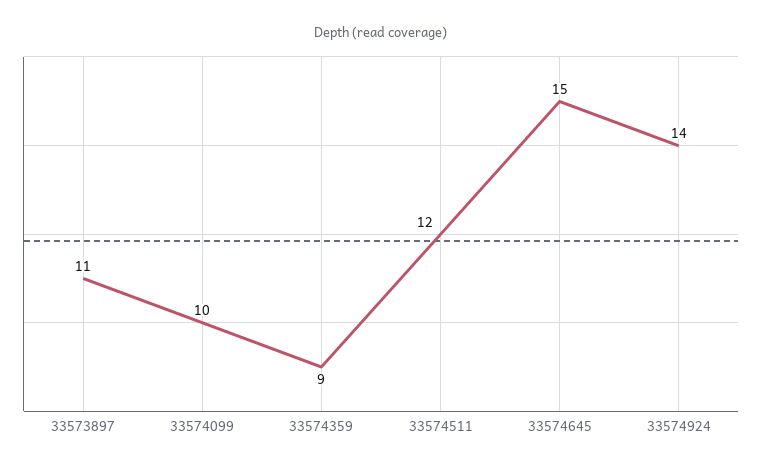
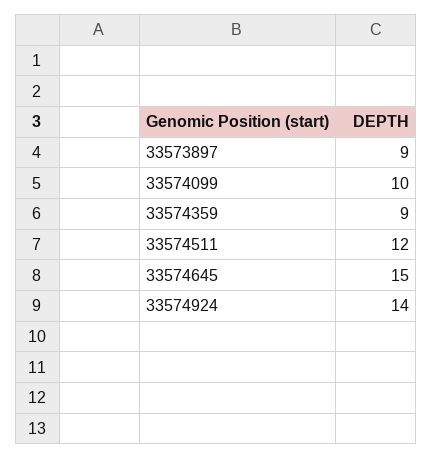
  {
-   "33573897": 11,
+   "33573897": 9,
    "33574099": 10,
    "33574359": 9,
    "33574511": 12,
    "33574645": 15,
    "33574924": 14
  }

